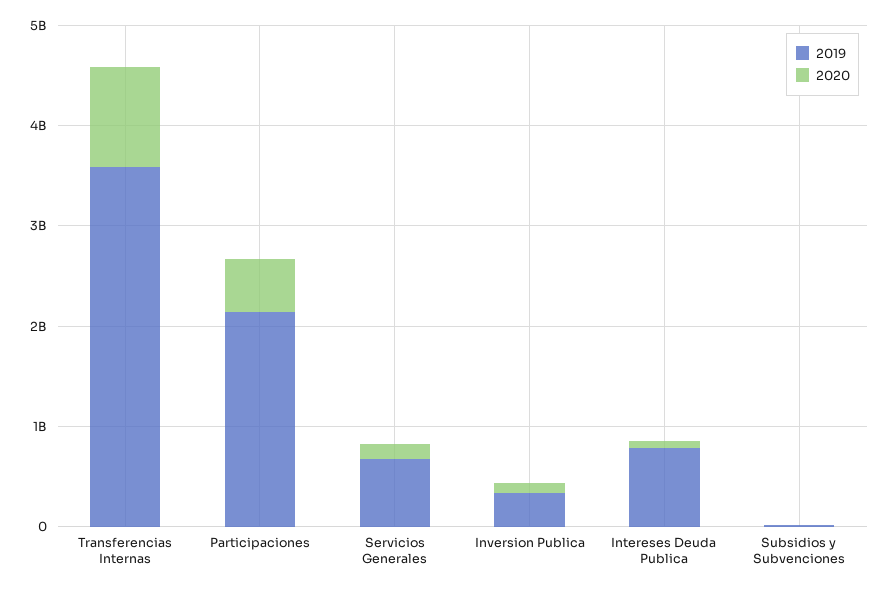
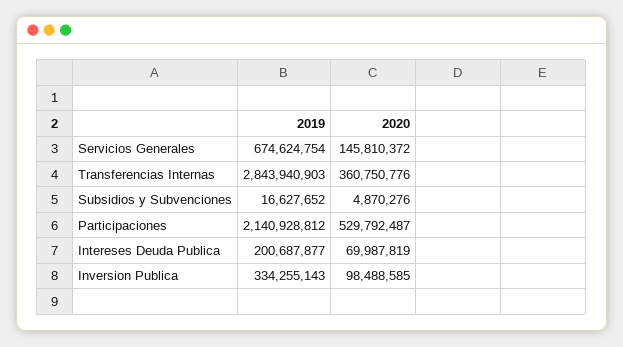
  {
    "2019": {
-     "Transferencias Internas": 3600000000,
+     "Transferencias Internas": 2843940903,
      "Participaciones": 2140928812,
      "Servicios Generales": 674624754,
      "Inversion Publica": 334255143,
-     "Intereses Deuda Publica": 800000000,
+     "Intereses Deuda Publica": 200687877,
      "Subsidios y Subvenciones": 16627652
    },
    "2020": {
-     "Transferencias Internas": 1000000000,
+     "Transferencias Internas": 360750776,
      "Participaciones": 529792487,
      "Servicios Generales": 145810372,
      "Inversion Publica": 98488585,
      "Intereses Deuda Publica": 69987819,
      "Subsidios y Subvenciones": 4870276
    }
  }

